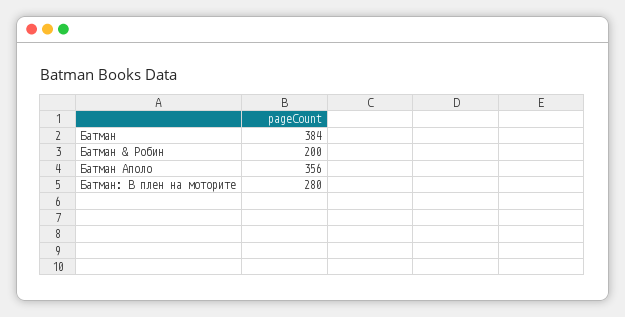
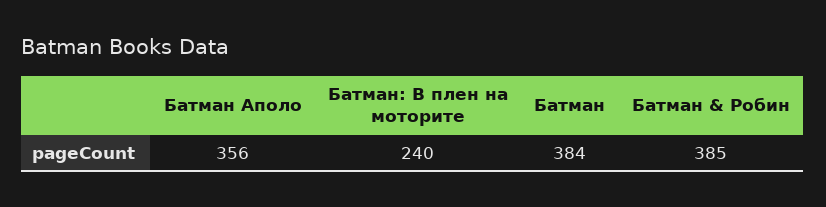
  {
    "Батман": 384,
-   "Батман & Робин": 200,
+   "Батман & Робин": 385,
    "Батман Аполо": 356,
-   "Батман: В плен на моторите": 280
+   "Батман: В плен на моторите": 240
  }

